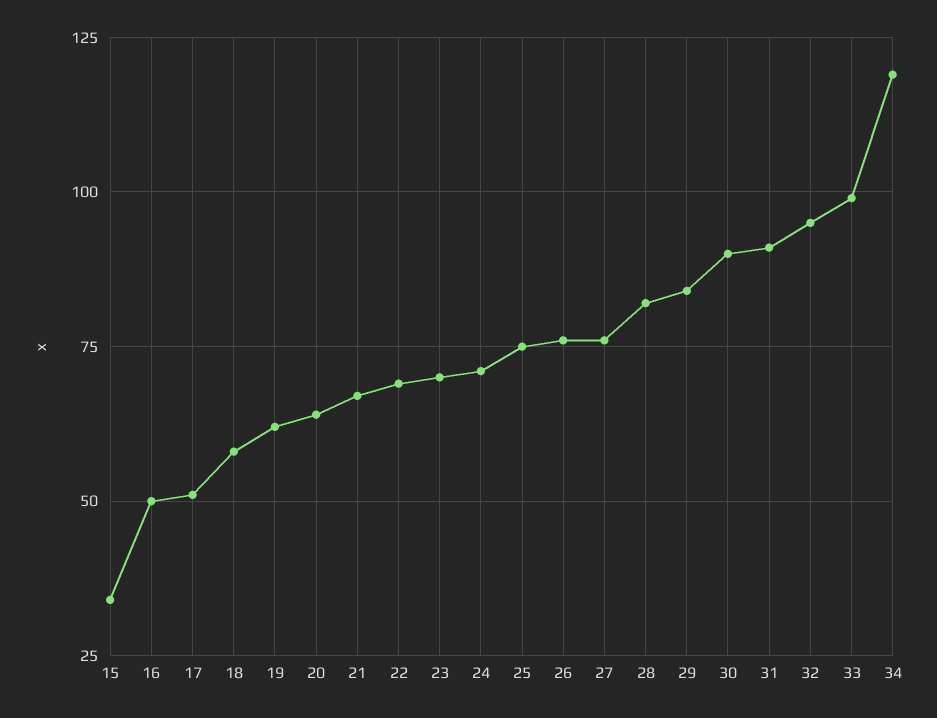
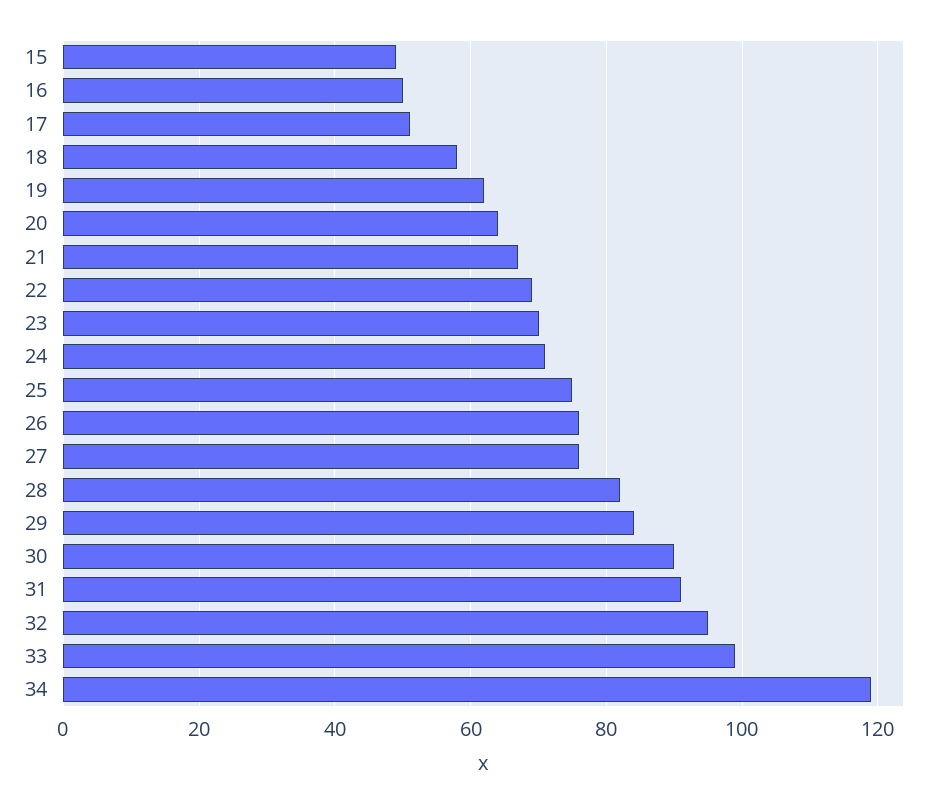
  {
-   "15": 35,
+   "15": 50,
    "16": 50,
    "17": 50,
    "18": 60,
    "19": 60,
    "20": 65,
    "21": 65,
    "22": 70,
    "23": 70,
    "24": 70,
    "25": 75,
    "26": 75,
    "27": 75,
    "28": 80,
    "29": 85,
    "30": 90,
    "31": 90,
    "32": 95,
    "33": 100,
    "34": 120
  }

